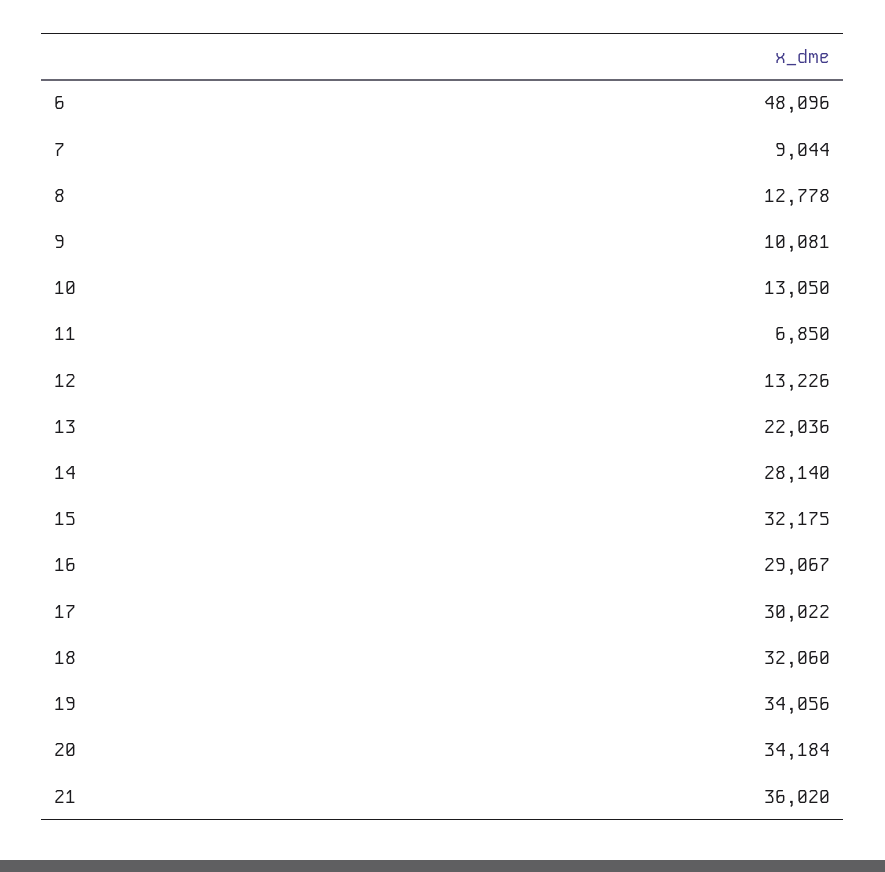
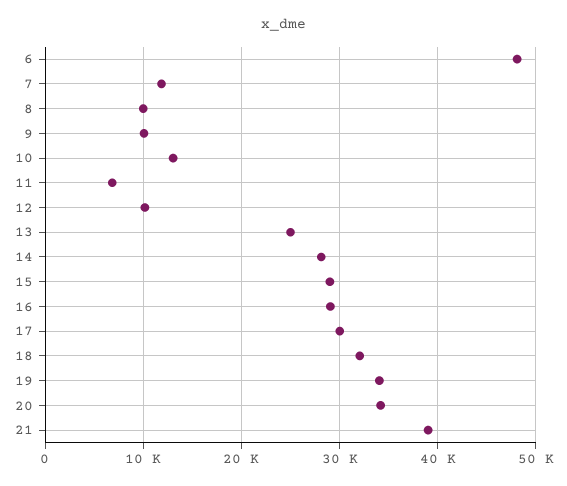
  {
    "6": 48096,
-   "7": 9044,
+   "7": 12000,
-   "8": 12778,
+   "8": 10000,
    "9": 10081,
    "10": 13050,
    "11": 6850,
-   "12": 13226,
+   "12": 10000,
-   "13": 22036,
+   "13": 25000,
    "14": 28140,
-   "15": 32175,
+   "15": 29000,
    "16": 29067,
    "17": 30022,
    "18": 32060,
    "19": 34056,
    "20": 34184,
-   "21": 36020
+   "21": 39000
  }

